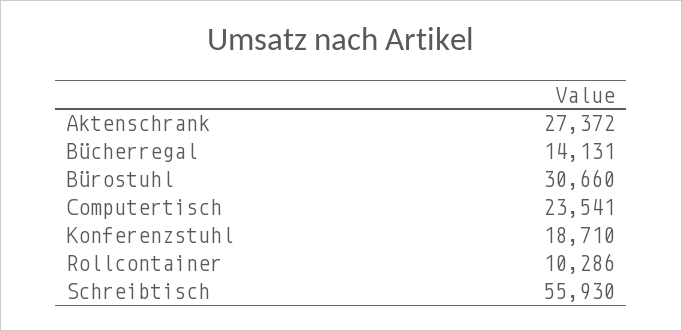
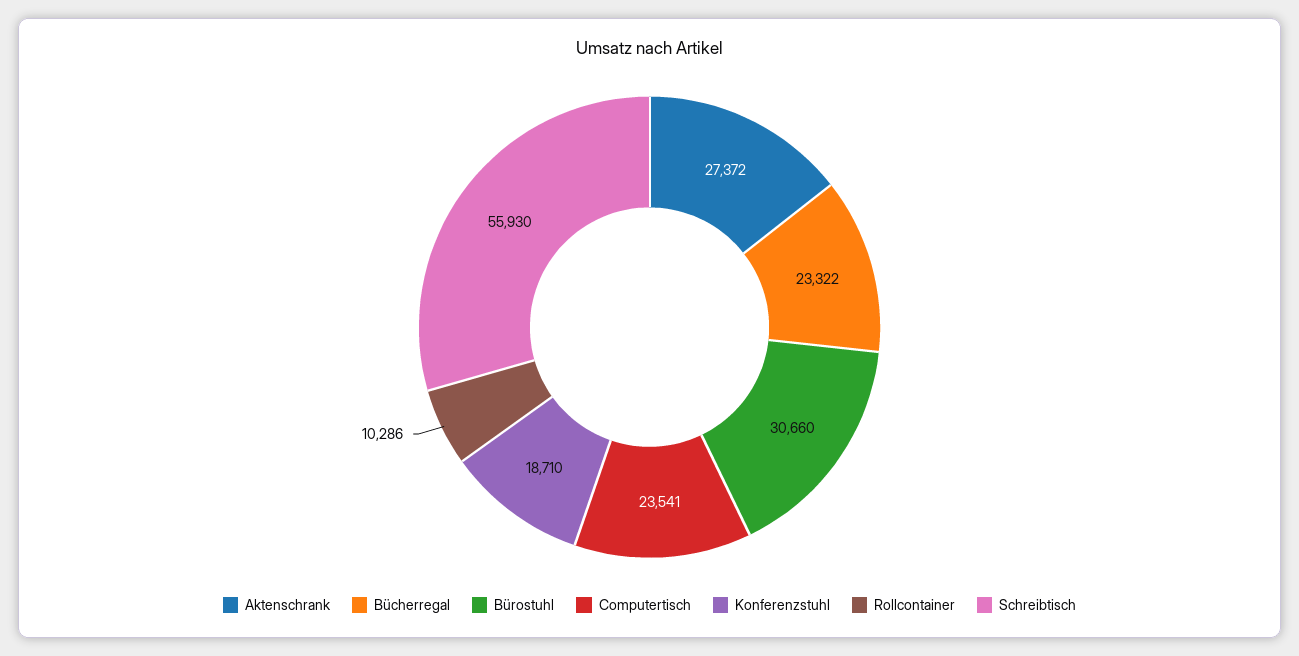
  {
    "Aktenschrank": 27372,
-   "Bücherregal": 14131,
+   "Bücherregal": 23322,
    "Bürostuhl": 30660,
    "Computertisch": 23541,
    "Konferenzstuhl": 18710,
    "Rollcontainer": 10286,
    "Schreibtisch": 55930
  }

